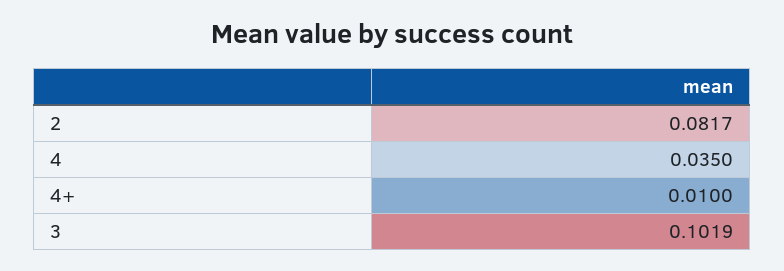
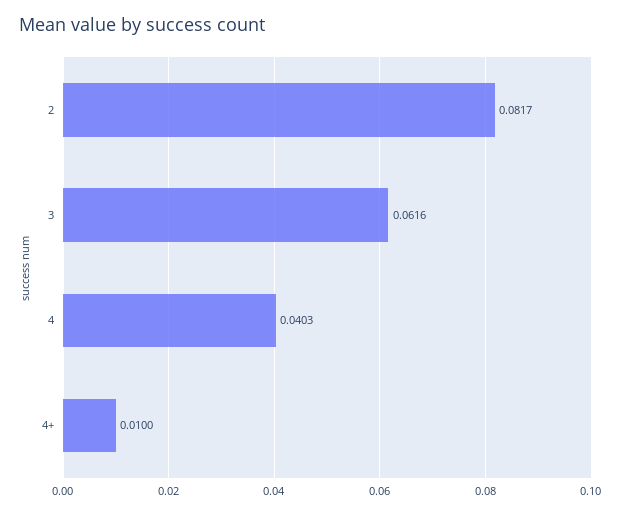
  {
    "2": 0.0817,
-   "4": 0.035,
+   "4": 0.0403,
    "4+": 0.01,
-   "3": 0.1019
+   "3": 0.0616
  }

